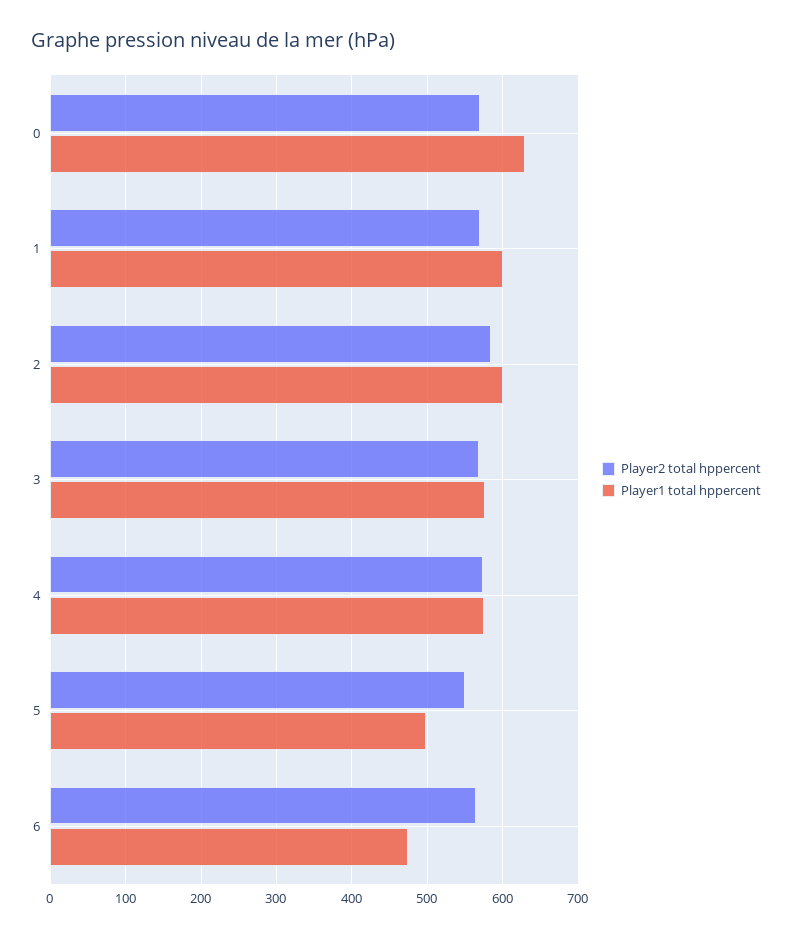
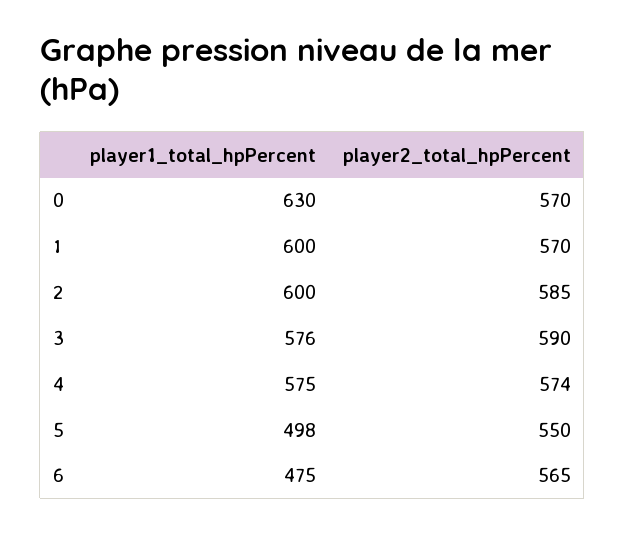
  {
    "Player2 total hppercent": {
      "0": 570,
      "1": 570,
      "2": 585,
-     "3": 570,
+     "3": 590,
      "4": 574,
      "5": 550,
      "6": 565
    },
    "Player1 total hppercent": {
      "0": 630,
      "1": 600,
      "2": 600,
      "3": 576,
      "4": 575,
      "5": 498,
      "6": 475
    }
  }

